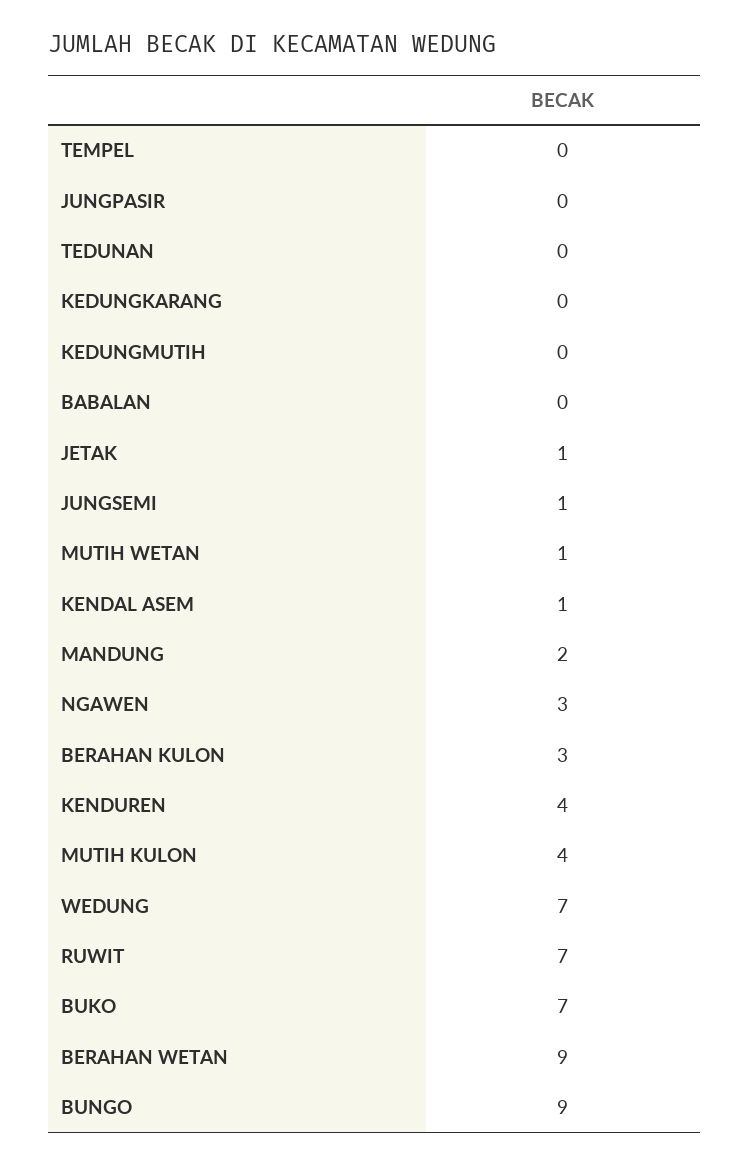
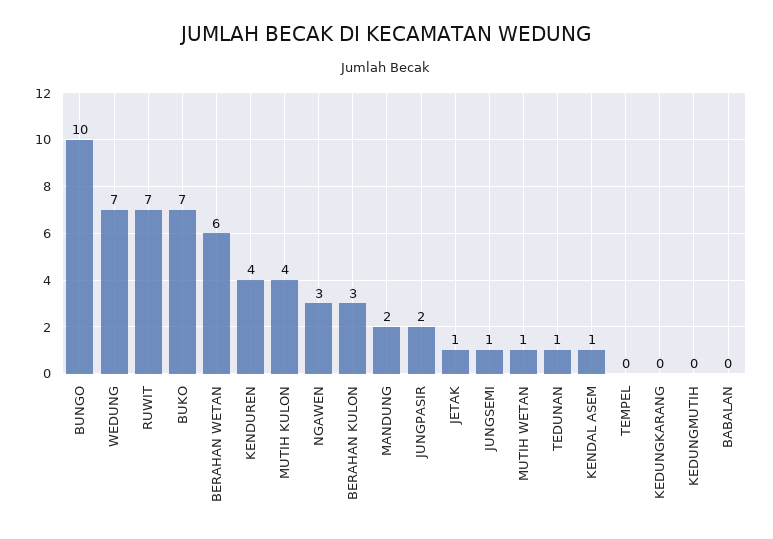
  {
    "TEMPEL": 0,
-   "JUNGPASIR": 0,
+   "JUNGPASIR": 2,
-   "TEDUNAN": 0,
+   "TEDUNAN": 1,
    "KEDUNGKARANG": 0,
    "KEDUNGMUTIH": 0,
    "BABALAN": 0,
    "JETAK": 1,
    "JUNGSEMI": 1,
    "MUTIH WETAN": 1,
    "KENDAL ASEM": 1,
    "MANDUNG": 2,
    "NGAWEN": 3,
    "BERAHAN KULON": 3,
    "KENDUREN": 4,
    "MUTIH KULON": 4,
    "WEDUNG": 7,
    "RUWIT": 7,
    "BUKO": 7,
-   "BERAHAN WETAN": 9,
+   "BERAHAN WETAN": 6,
-   "BUNGO": 9
+   "BUNGO": 10
  }

